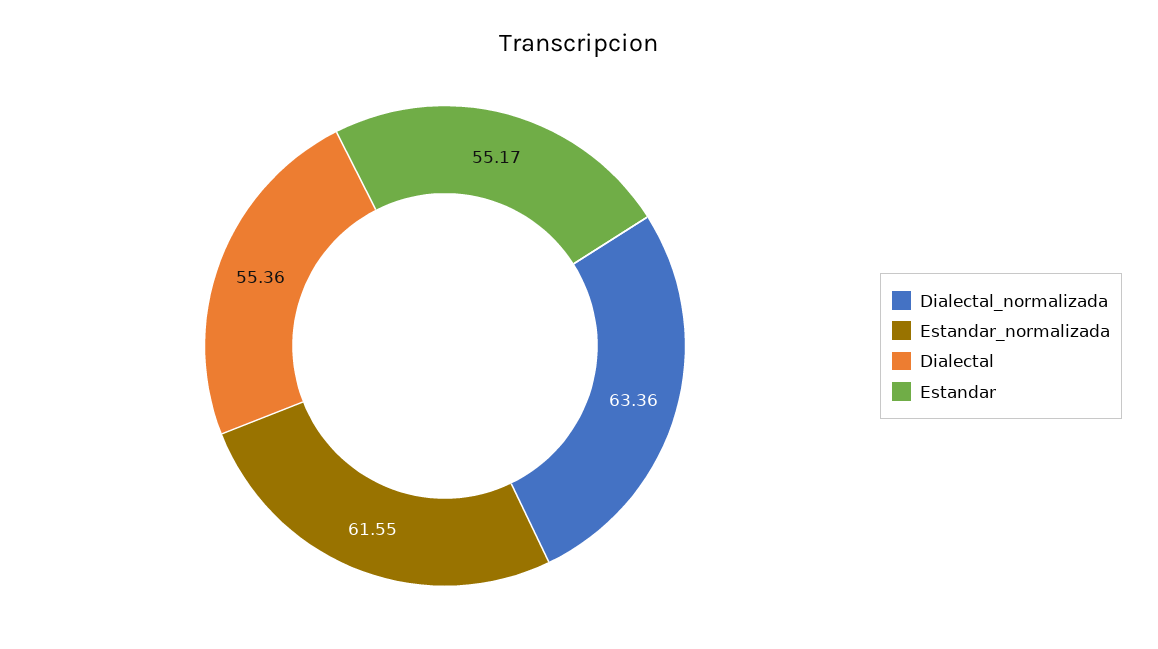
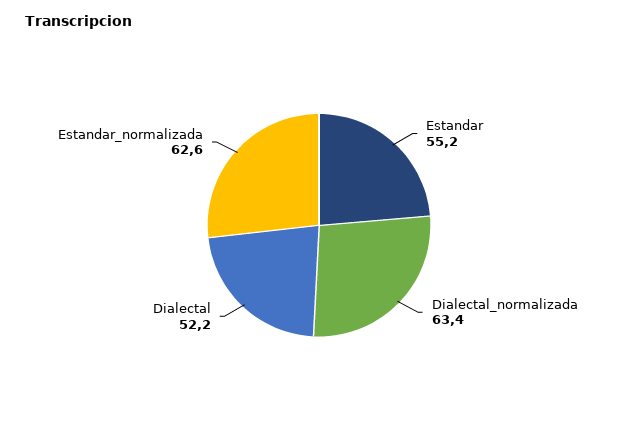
  {
    "Dialectal_normalizada": 63.36,
-   "Estandar_normalizada": 61.55,
+   "Estandar_normalizada": 62.6,
-   "Dialectal": 55.36,
+   "Dialectal": 52.2,
    "Estandar": 55.17
  }

